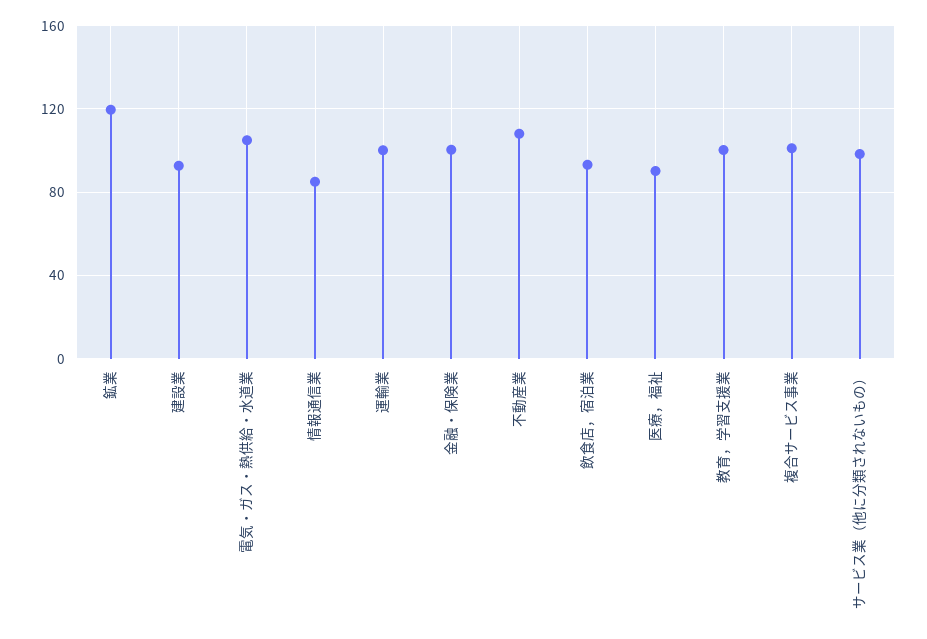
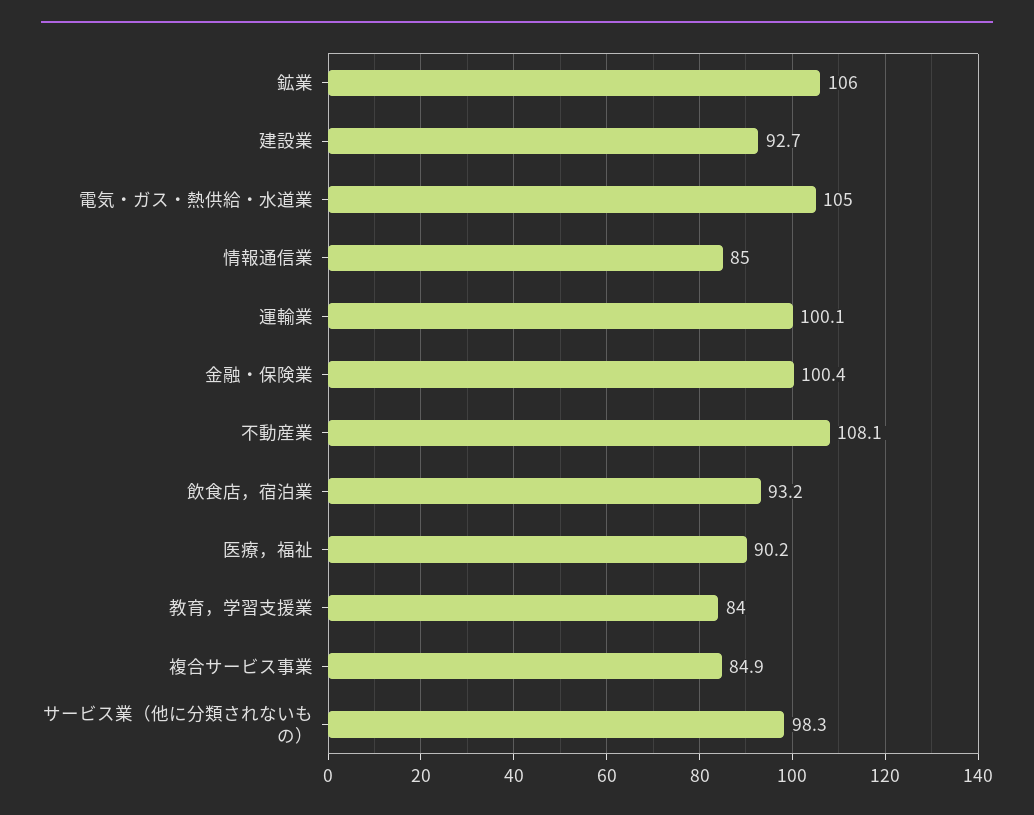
  {
-   "鉱業": 120,
+   "鉱業": 106,
    "建設業": 92.7,
    "電気・ガス・熱供給・水道業": 105,
    "情報通信業": 85,
    "運輸業": 100.1,
    "金融・保険業": 100.4,
    "不動産業": 108.1,
    "飲食店，宿泊業": 93.2,
    "医療，福祉": 90.2,
-   "教育，学習支援業": 100,
+   "教育，学習支援業": 84,
-   "複合サービス事業": 100,
+   "複合サービス事業": 84.9,
    "サービス業（他に分類されないもの）": 98.3
  }

